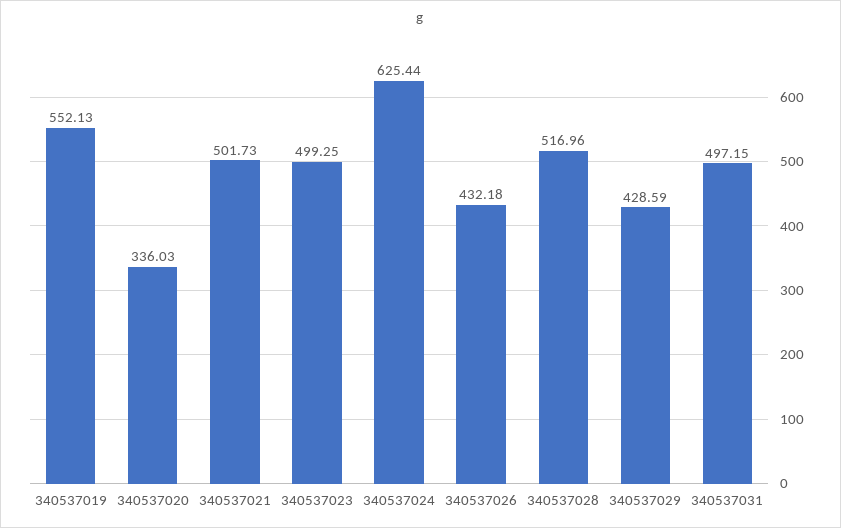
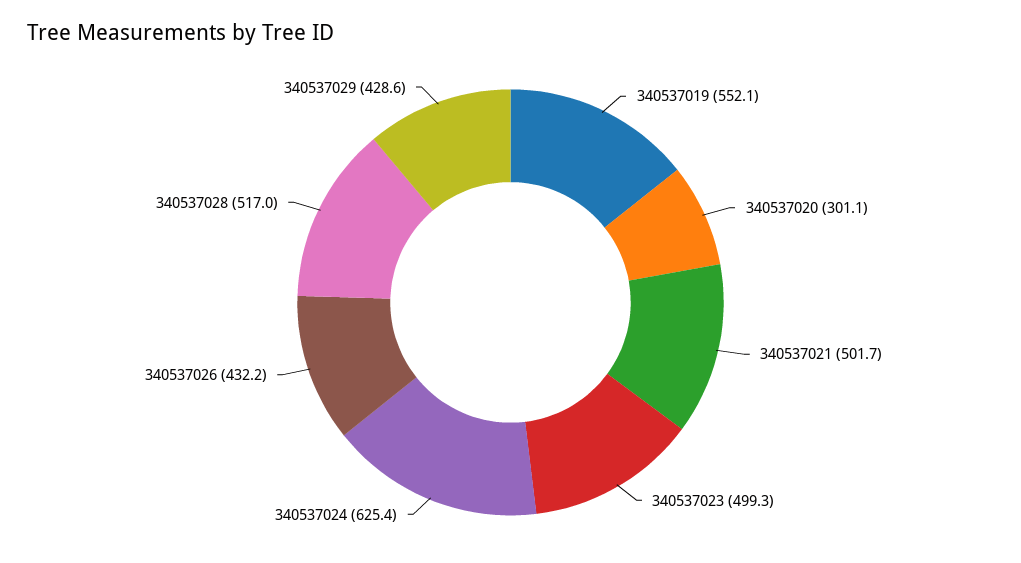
  {
    "340537019": 552.13,
-   "340537020": 336.03,
+   "340537020": 301.1,
    "340537021": 501.73,
    "340537023": 499.25,
    "340537024": 625.44,
    "340537026": 432.18,
    "340537028": 516.96,
-   "340537029": 428.59,
+   "340537029": 428.59
-   "340537031": 497.15
  }

